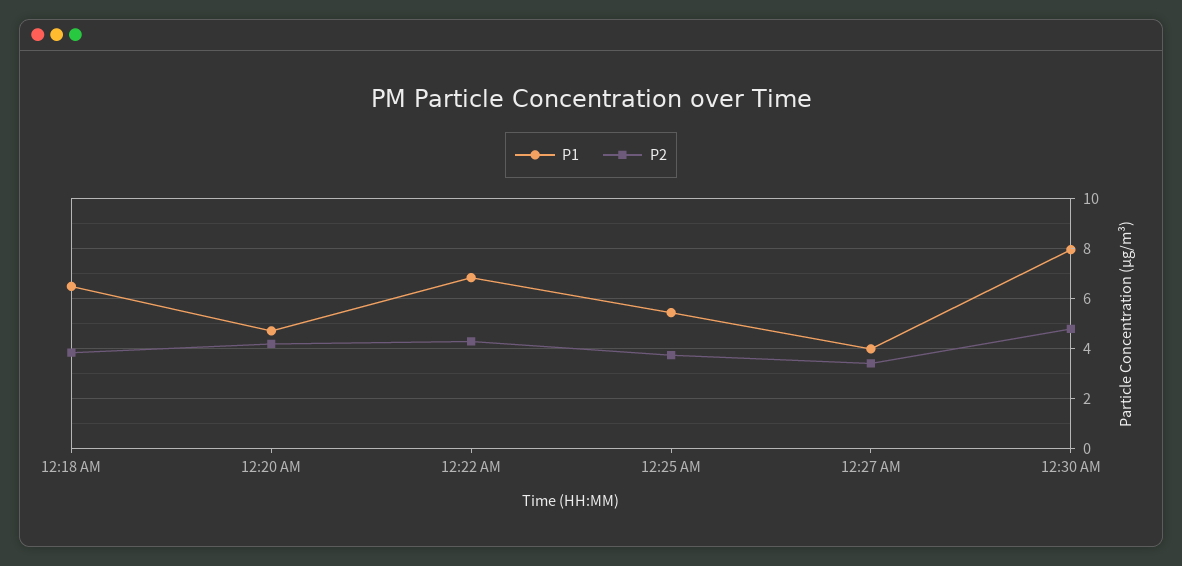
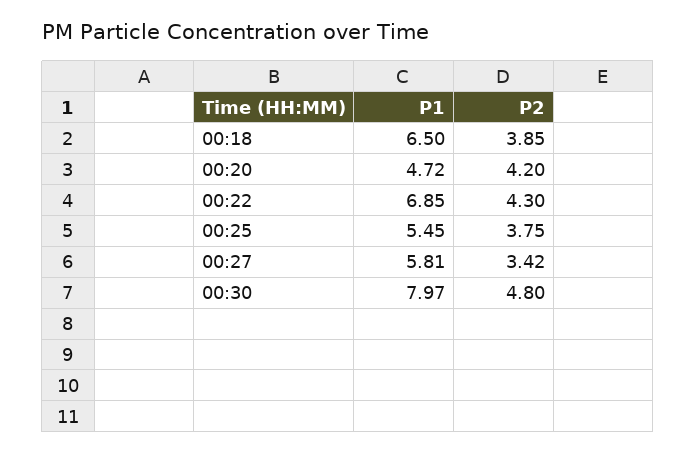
  {
    "P1": {
      "12:18 AM": 6.5,
      "12:20 AM": 4.72,
      "12:22 AM": 6.85,
      "12:25 AM": 5.45,
-     "12:27 AM": 4,
+     "12:27 AM": 5.81,
      "12:30 AM": 7.97
    },
    "P2": {
      "12:18 AM": 3.85,
      "12:20 AM": 4.2,
      "12:22 AM": 4.3,
      "12:25 AM": 3.75,
      "12:27 AM": 3.42,
      "12:30 AM": 4.8
    }
  }

